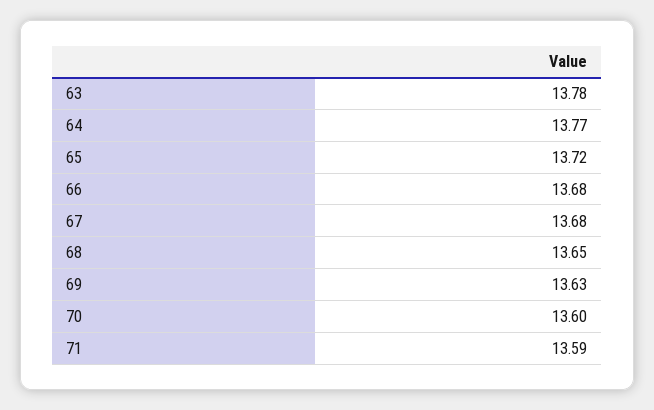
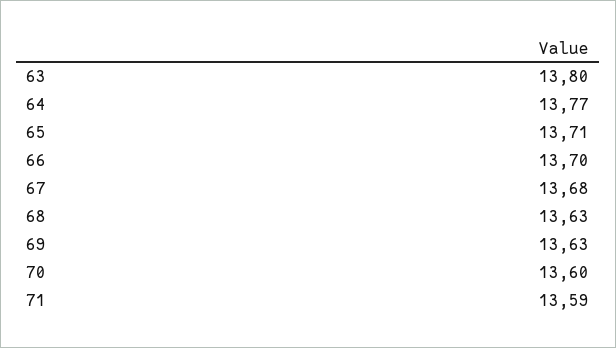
  {
-   "63": 13.78,
+   "63": 13.8,
    "64": 13.77,
-   "65": 13.72,
+   "65": 13.71,
-   "66": 13.68,
+   "66": 13.7,
    "67": 13.68,
-   "68": 13.65,
+   "68": 13.63,
    "69": 13.63,
    "70": 13.6,
    "71": 13.59
  }

